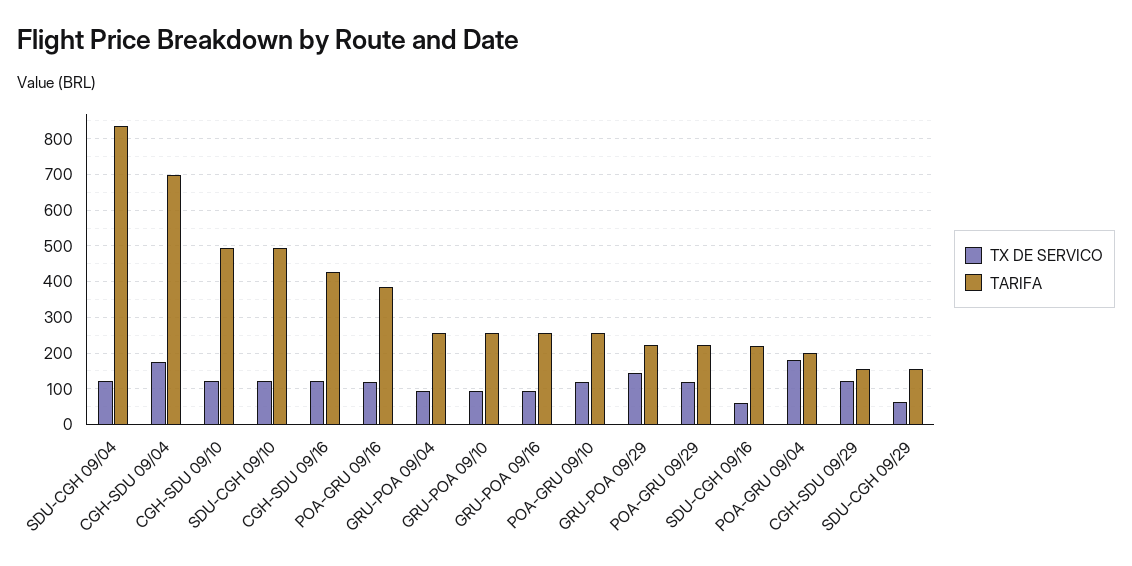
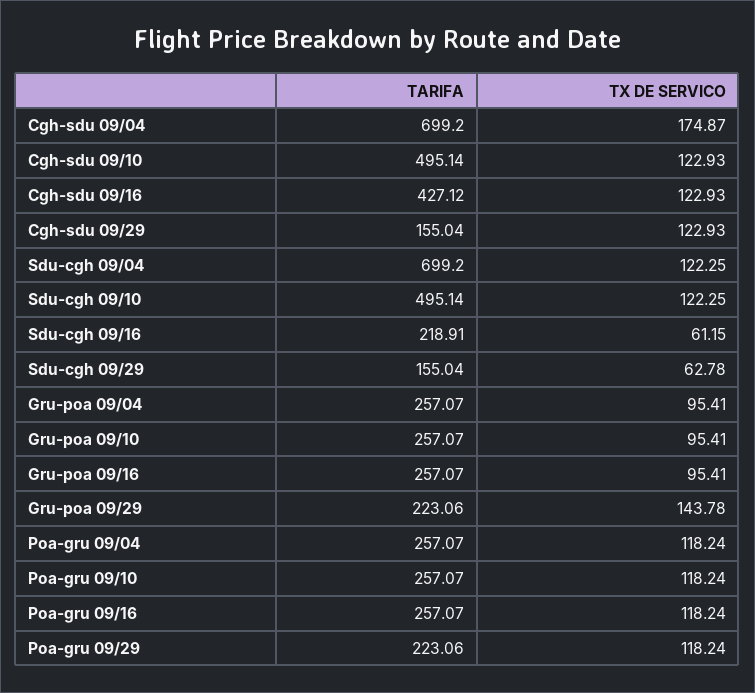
  {
    "TX DE SERVICO": {
      "SDU-CGH 09/04": 122.25,
      "CGH-SDU 09/04": 174.87,
      "CGH-SDU 09/10": 122.93,
      "SDU-CGH 09/10": 122.25,
      "CGH-SDU 09/16": 122.93,
      "POA-GRU 09/16": 118.24,
      "GRU-POA 09/04": 95.41,
      "GRU-POA 09/10": 95.41,
      "GRU-POA 09/16": 95.41,
      "POA-GRU 09/10": 118.24,
      "GRU-POA 09/29": 143.78,
      "POA-GRU 09/29": 118.24,
      "SDU-CGH 09/16": 61.15,
-     "POA-GRU 09/04": 180,
+     "POA-GRU 09/04": 118.24,
      "CGH-SDU 09/29": 122.93,
      "SDU-CGH 09/29": 62.78
    },
    "TARIFA": {
-     "SDU-CGH 09/04": 840,
+     "SDU-CGH 09/04": 699.2,
      "CGH-SDU 09/04": 699.2,
      "CGH-SDU 09/10": 495.14,
      "SDU-CGH 09/10": 495.14,
      "CGH-SDU 09/16": 427.12,
-     "POA-GRU 09/16": 380,
+     "POA-GRU 09/16": 257.07,
      "GRU-POA 09/04": 257.07,
      "GRU-POA 09/10": 257.07,
      "GRU-POA 09/16": 257.07,
      "POA-GRU 09/10": 257.07,
      "GRU-POA 09/29": 223.06,
      "POA-GRU 09/29": 223.06,
      "SDU-CGH 09/16": 218.91,
-     "POA-GRU 09/04": 200,
+     "POA-GRU 09/04": 257.07,
      "CGH-SDU 09/29": 155.04,
      "SDU-CGH 09/29": 155.04
    }
  }

